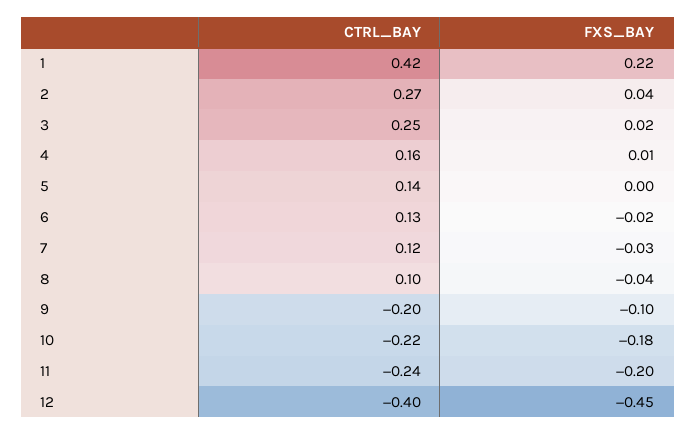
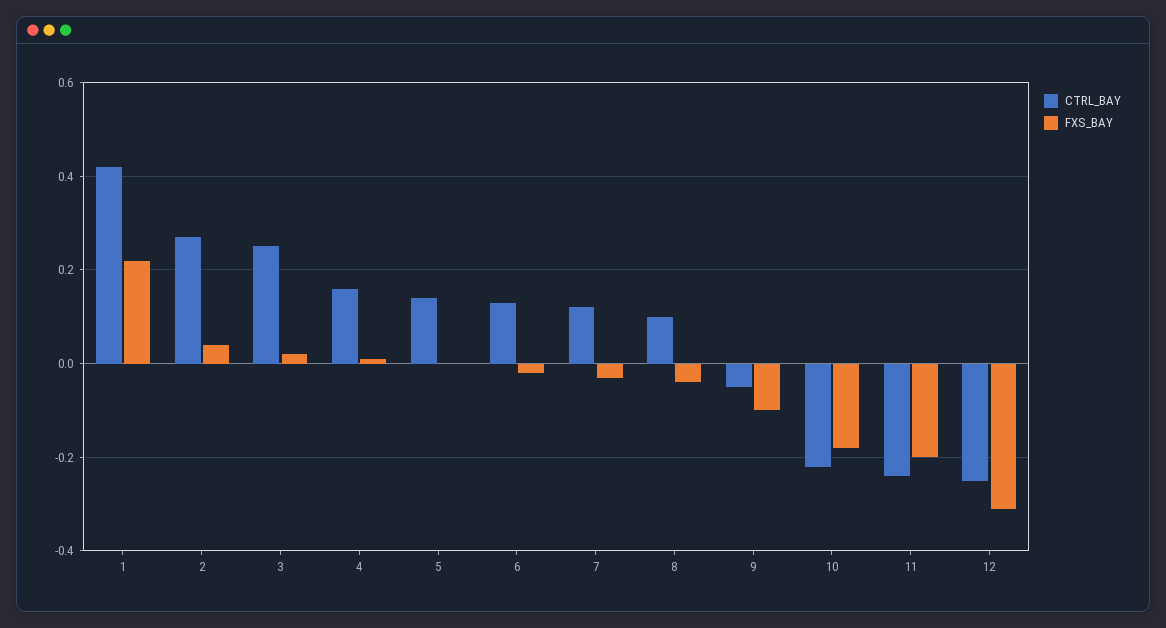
  {
    "CTRL_BAY": {
      "1": 0.42,
      "2": 0.27,
      "3": 0.25,
      "4": 0.16,
      "5": 0.14,
      "6": 0.13,
      "7": 0.12,
      "8": 0.1,
-     "9": -0.2,
+     "9": -0.05,
      "10": -0.22,
      "11": -0.24,
-     "12": -0.4
+     "12": -0.25
    },
    "FXS_BAY": {
      "1": 0.22,
      "2": 0.04,
      "3": 0.02,
      "4": 0.01,
      "5": 0,
      "6": -0.02,
      "7": -0.03,
      "8": -0.04,
      "9": -0.1,
      "10": -0.18,
      "11": -0.2,
-     "12": -0.45
+     "12": -0.3
    }
  }

